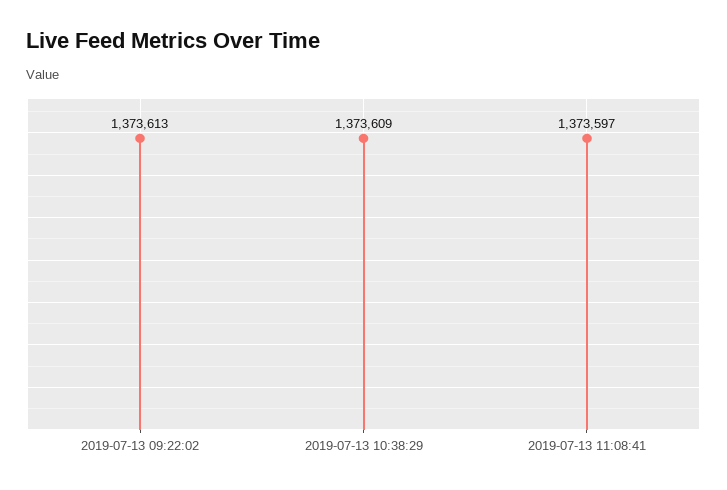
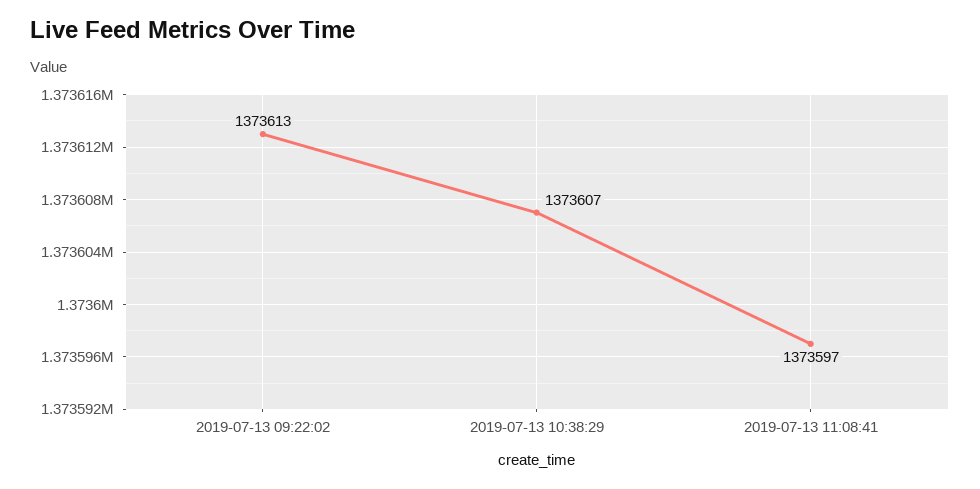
  {
    "2019-07-13 09:22:02": 1373613,
-   "2019-07-13 10:38:29": 1373609,
+   "2019-07-13 10:38:29": 1373607,
    "2019-07-13 11:08:41": 1373597
  }

